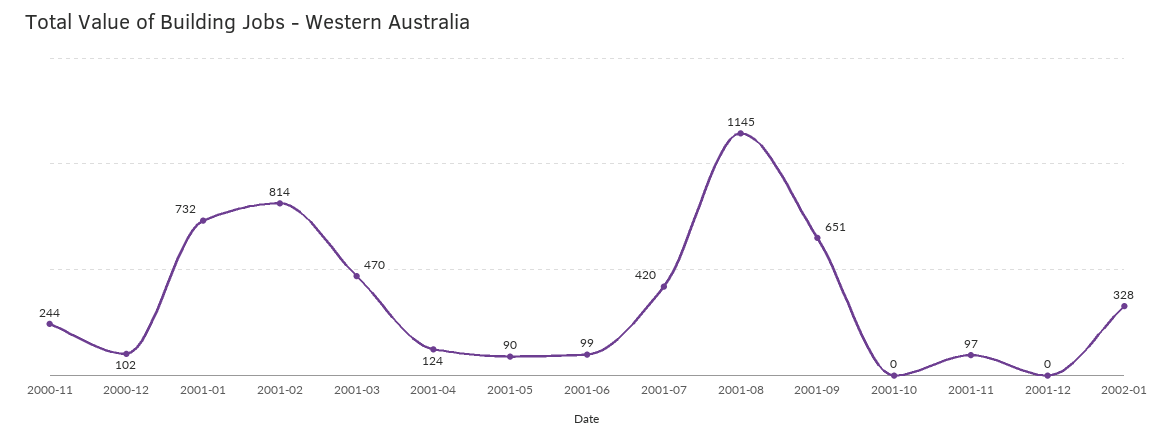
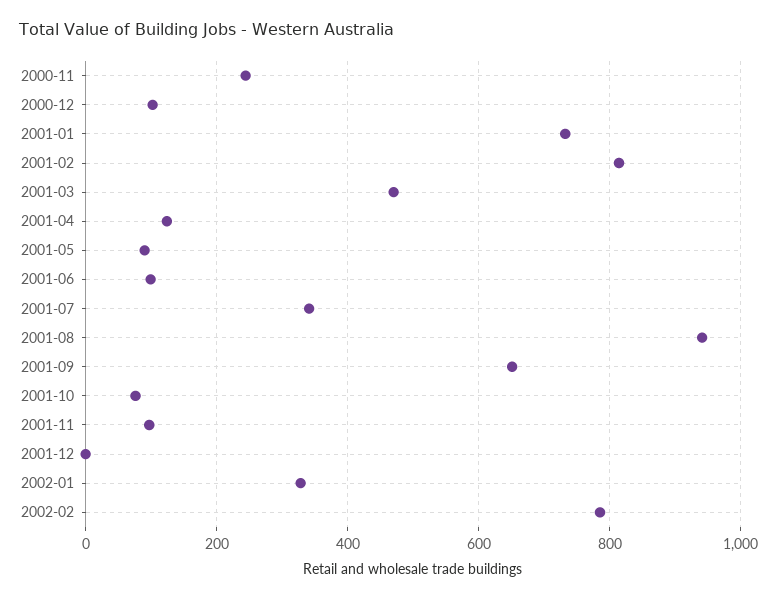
  {
    "2000-11": 244,
    "2000-12": 102,
    "2001-01": 732,
    "2001-02": 814,
    "2001-03": 470,
    "2001-04": 124,
    "2001-05": 90,
    "2001-06": 99,
-   "2001-07": 420,
+   "2001-07": 340,
-   "2001-08": 1145,
+   "2001-08": 940,
    "2001-09": 651,
-   "2001-10": 0,
+   "2001-10": 80,
    "2001-11": 97,
    "2001-12": 0,
-   "2002-01": 328
+   "2002-01": 328,
+   "2002-02": 780
  }

